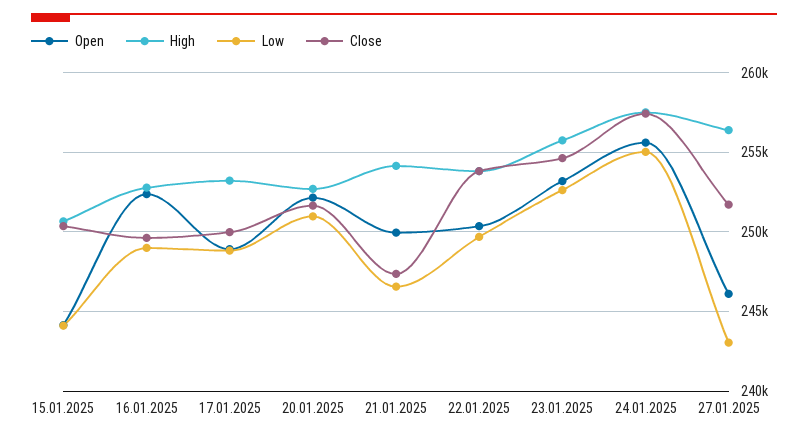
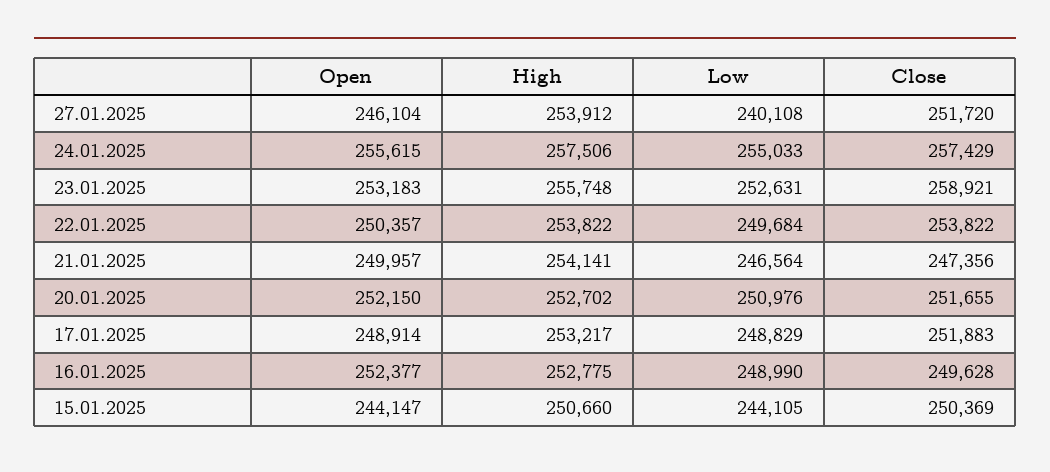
  {
    "Open": {
      "15.01.2025": 244147,
      "16.01.2025": 252377,
      "17.01.2025": 248914,
      "20.01.2025": 252150,
      "21.01.2025": 249957,
      "22.01.2025": 250357,
      "23.01.2025": 253183,
      "24.01.2025": 255615,
      "27.01.2025": 246104
    },
    "High": {
      "15.01.2025": 250660,
      "16.01.2025": 252775,
      "17.01.2025": 253217,
      "20.01.2025": 252702,
      "21.01.2025": 254141,
      "22.01.2025": 253822,
      "23.01.2025": 255748,
      "24.01.2025": 257506,
-     "27.01.2025": 256500
+     "27.01.2025": 253912
    },
    "Low": {
      "15.01.2025": 244105,
      "16.01.2025": 248990,
      "17.01.2025": 248829,
      "20.01.2025": 250976,
      "21.01.2025": 246564,
      "22.01.2025": 249684,
      "23.01.2025": 252631,
      "24.01.2025": 255033,
-     "27.01.2025": 243000
+     "27.01.2025": 240108
    },
    "Close": {
      "15.01.2025": 250369,
      "16.01.2025": 249628,
-     "17.01.2025": 250000,
+     "17.01.2025": 251883,
      "20.01.2025": 251655,
      "21.01.2025": 247356,
      "22.01.2025": 253822,
-     "23.01.2025": 254500,
+     "23.01.2025": 258921,
      "24.01.2025": 257429,
      "27.01.2025": 251720
    }
  }

